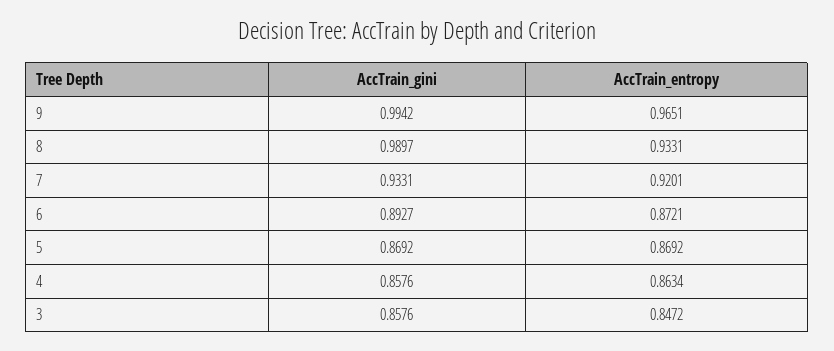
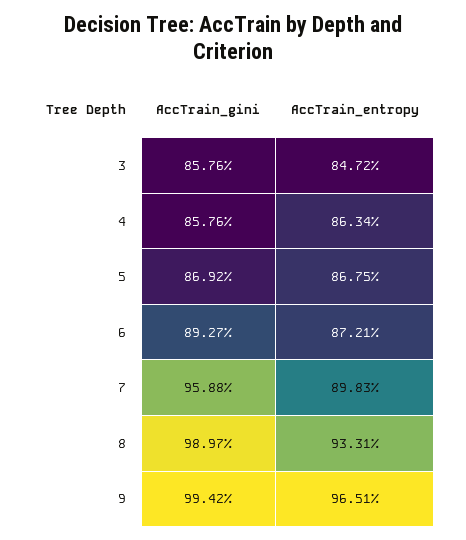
  {
    "AccTrain_gini": {
      "9": 0.9942,
      "8": 0.9897,
-     "7": 0.9331,
+     "7": 0.9588,
      "6": 0.8927,
      "5": 0.8692,
      "4": 0.8576,
      "3": 0.8576
    },
    "AccTrain_entropy": {
      "9": 0.9651,
      "8": 0.9331,
-     "7": 0.9201,
+     "7": 0.8983,
      "6": 0.8721,
-     "5": 0.8692,
+     "5": 0.8675,
      "4": 0.8634,
      "3": 0.8472
    }
  }

